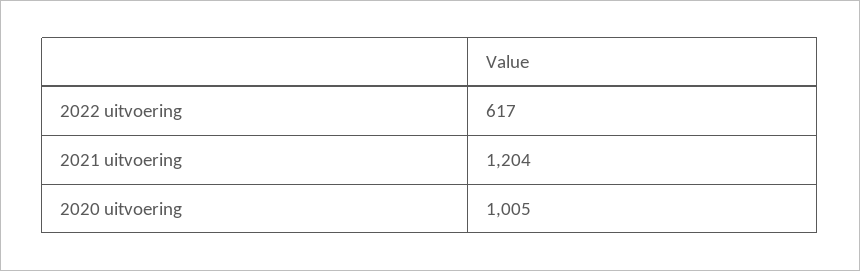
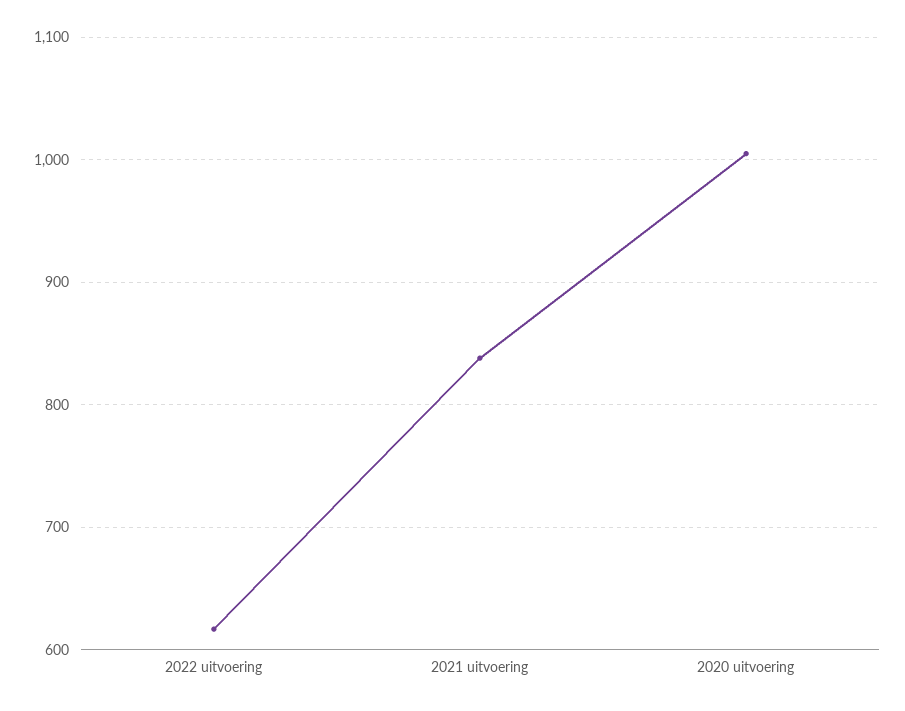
  {
    "2022 uitvoering": 617,
-   "2021 uitvoering": 1204,
+   "2021 uitvoering": 840,
    "2020 uitvoering": 1005
  }

